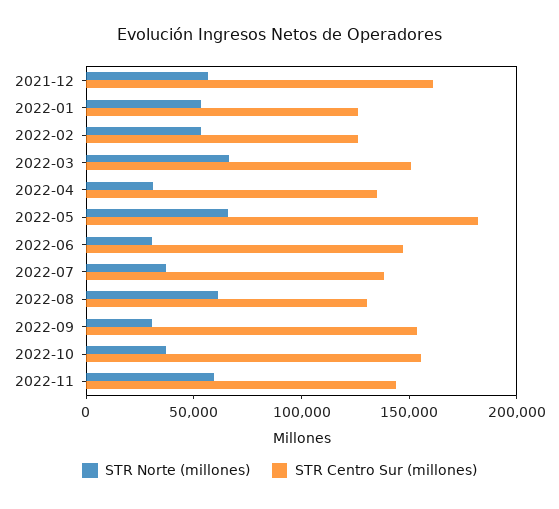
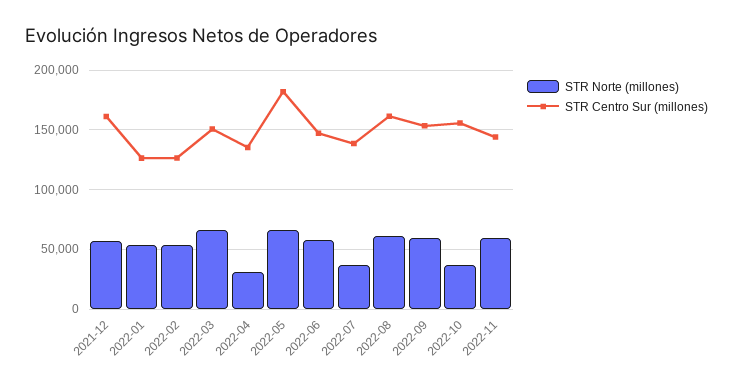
  {
    "STR Norte (millones)": {
      "2021-12": 60000,
      "2022-01": 50000,
      "2022-02": 50000,
      "2022-03": 70000,
      "2022-04": 30000,
      "2022-05": 70000,
-     "2022-06": 30000,
+     "2022-06": 60000,
      "2022-07": 40000,
      "2022-08": 60000,
-     "2022-09": 30000,
+     "2022-09": 60000,
      "2022-10": 40000,
      "2022-11": 60000
    },
    "STR Centro Sur (millones)": {
      "2021-12": 160000,
      "2022-01": 130000,
      "2022-02": 130000,
      "2022-03": 150000,
      "2022-04": 140000,
      "2022-05": 180000,
      "2022-06": 150000,
      "2022-07": 140000,
-     "2022-08": 130000,
+     "2022-08": 160000,
      "2022-09": 150000,
      "2022-10": 160000,
      "2022-11": 140000
    }
  }

